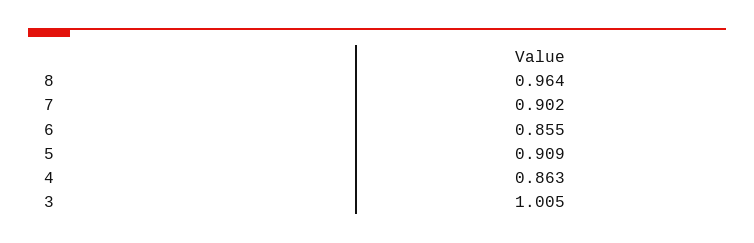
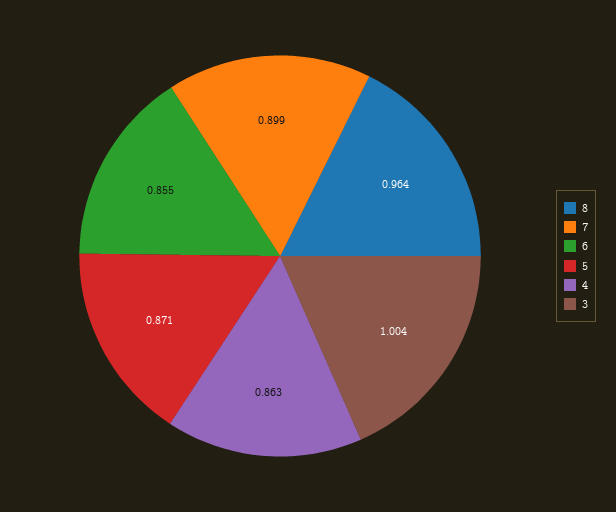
  {
    "8": 0.964,
-   "7": 0.902,
+   "7": 0.899,
    "6": 0.855,
-   "5": 0.909,
+   "5": 0.871,
    "4": 0.863,
-   "3": 1.005
+   "3": 1.004
  }

